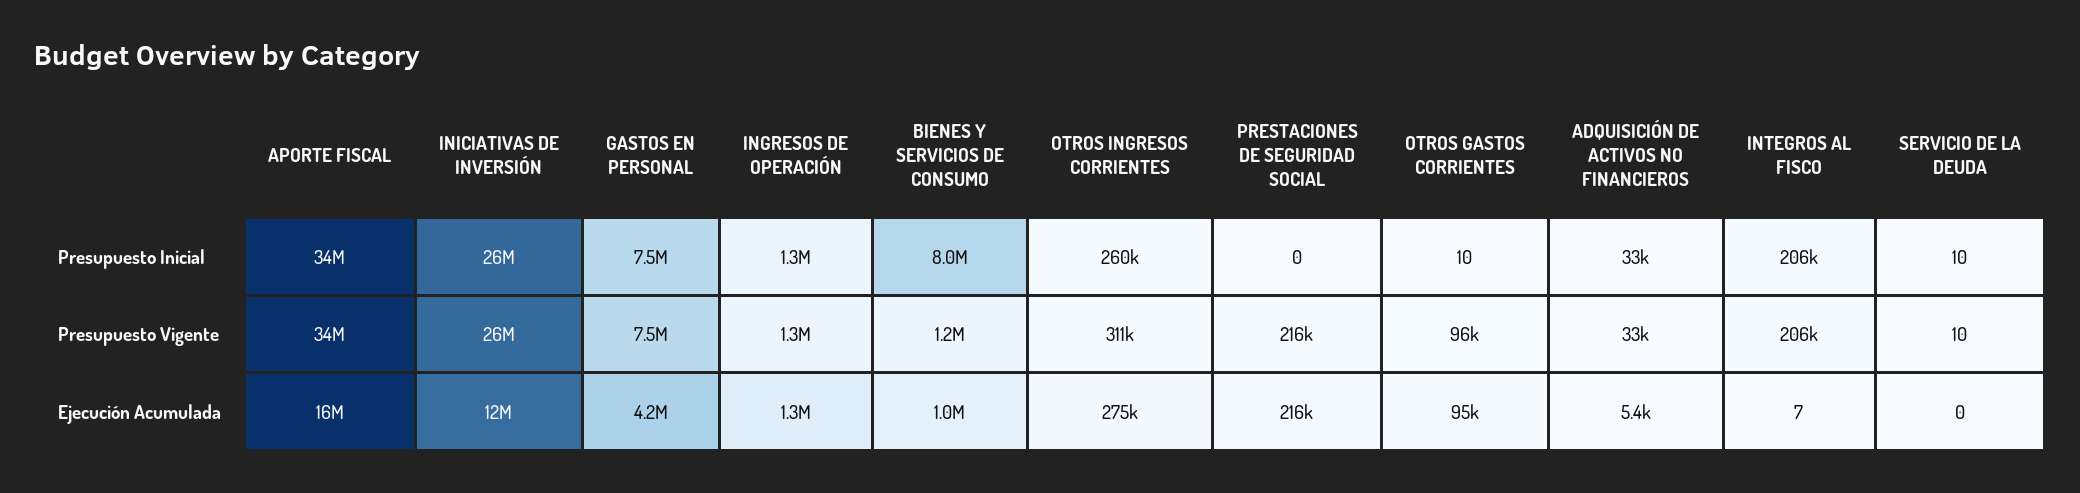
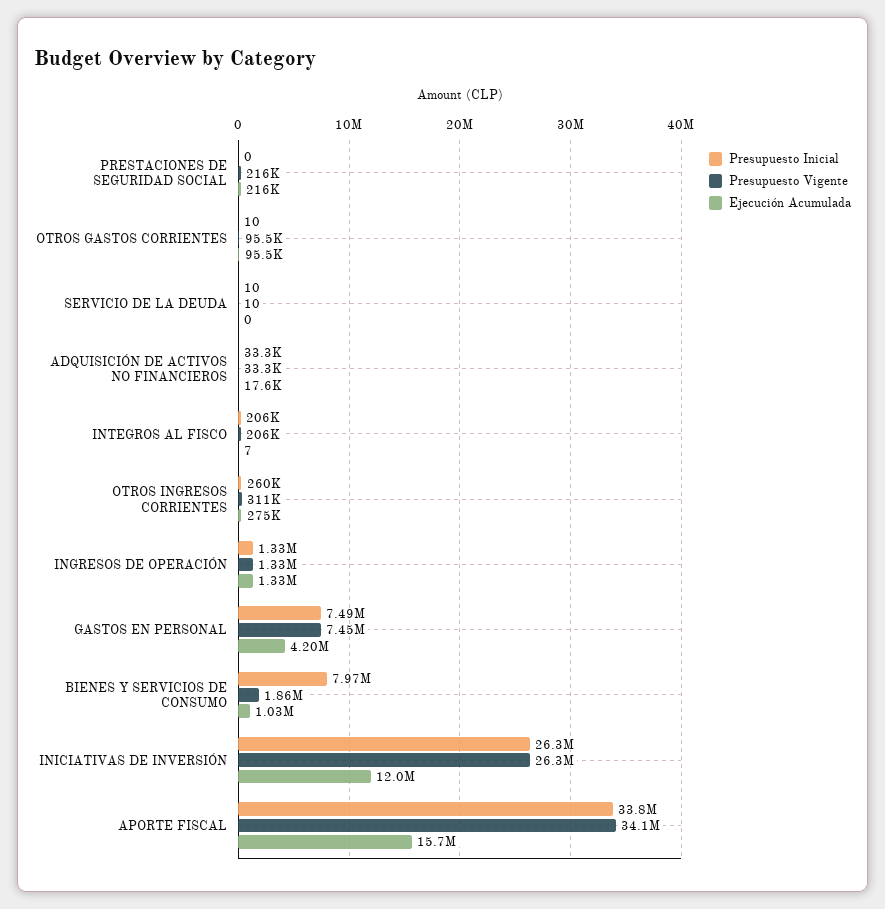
  {
    "Presupuesto Inicial": {
      "APORTE FISCAL": 33800000,
      "INICIATIVAS DE INVERSIÓN": 26300000,
      "GASTOS EN PERSONAL": 7490000,
      "INGRESOS DE OPERACIÓN": 1330000,
      "BIENES Y SERVICIOS DE CONSUMO": 7970000,
      "OTROS INGRESOS CORRIENTES": 260000,
      "PRESTACIONES DE SEGURIDAD SOCIAL": 0,
      "OTROS GASTOS CORRIENTES": 10,
      "ADQUISICIÓN DE ACTIVOS NO FINANCIEROS": 33300,
      "INTEGROS AL FISCO": 206000,
      "SERVICIO DE LA DEUDA": 10
    },
    "Presupuesto Vigente": {
      "APORTE FISCAL": 34100000,
      "INICIATIVAS DE INVERSIÓN": 26300000,
      "GASTOS EN PERSONAL": 7450000,
      "INGRESOS DE OPERACIÓN": 1330000,
-     "BIENES Y SERVICIOS DE CONSUMO": 1200000,
+     "BIENES Y SERVICIOS DE CONSUMO": 1860000,
      "OTROS INGRESOS CORRIENTES": 311000,
      "PRESTACIONES DE SEGURIDAD SOCIAL": 216000,
      "OTROS GASTOS CORRIENTES": 95500,
      "ADQUISICIÓN DE ACTIVOS NO FINANCIEROS": 33300,
      "INTEGROS AL FISCO": 206000,
      "SERVICIO DE LA DEUDA": 10
    },
    "Ejecución Acumulada": {
      "APORTE FISCAL": 15700000,
      "INICIATIVAS DE INVERSIÓN": 12000000,
      "GASTOS EN PERSONAL": 4200000,
      "INGRESOS DE OPERACIÓN": 1330000,
      "BIENES Y SERVICIOS DE CONSUMO": 1030000,
      "OTROS INGRESOS CORRIENTES": 275000,
      "PRESTACIONES DE SEGURIDAD SOCIAL": 216000,
      "OTROS GASTOS CORRIENTES": 95500,
-     "ADQUISICIÓN DE ACTIVOS NO FINANCIEROS": 5400,
+     "ADQUISICIÓN DE ACTIVOS NO FINANCIEROS": 17600,
      "INTEGROS AL FISCO": 7,
      "SERVICIO DE LA DEUDA": 0
    }
  }

